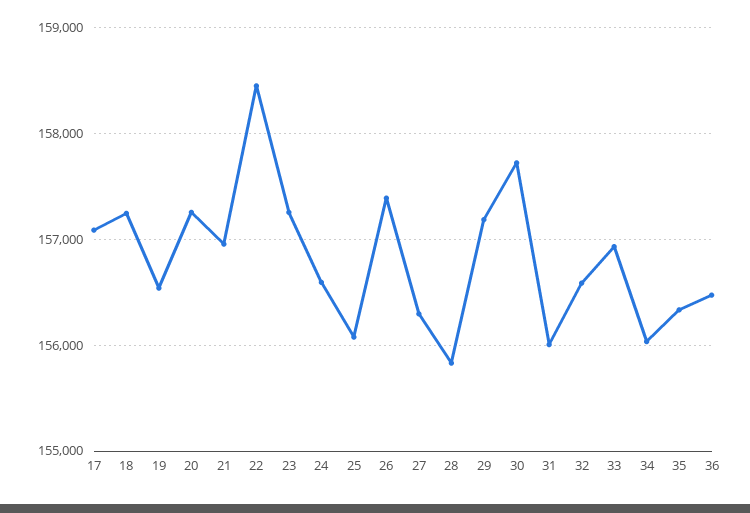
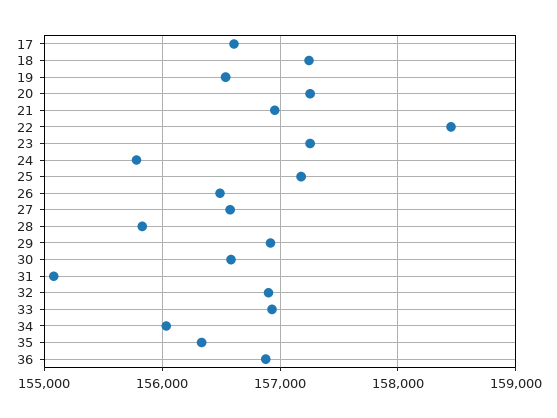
  {
-   "17": 157100,
+   "17": 156600,
    "18": 157200,
    "19": 156500,
    "20": 157300,
    "21": 157000,
    "22": 158500,
    "23": 157300,
-   "24": 156600,
+   "24": 155800,
-   "25": 156100,
+   "25": 157200,
-   "26": 157400,
+   "26": 156500,
-   "27": 156300,
+   "27": 156600,
    "28": 155800,
-   "29": 157200,
+   "29": 156900,
-   "30": 157700,
+   "30": 156600,
-   "31": 156000,
+   "31": 155100,
-   "32": 156600,
+   "32": 156900,
    "33": 156900,
    "34": 156000,
    "35": 156300,
-   "36": 156500
+   "36": 156900
  }

